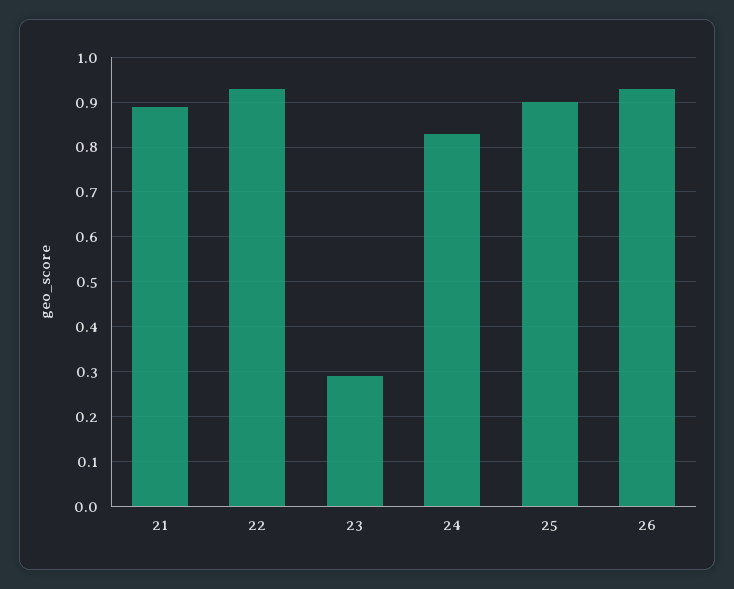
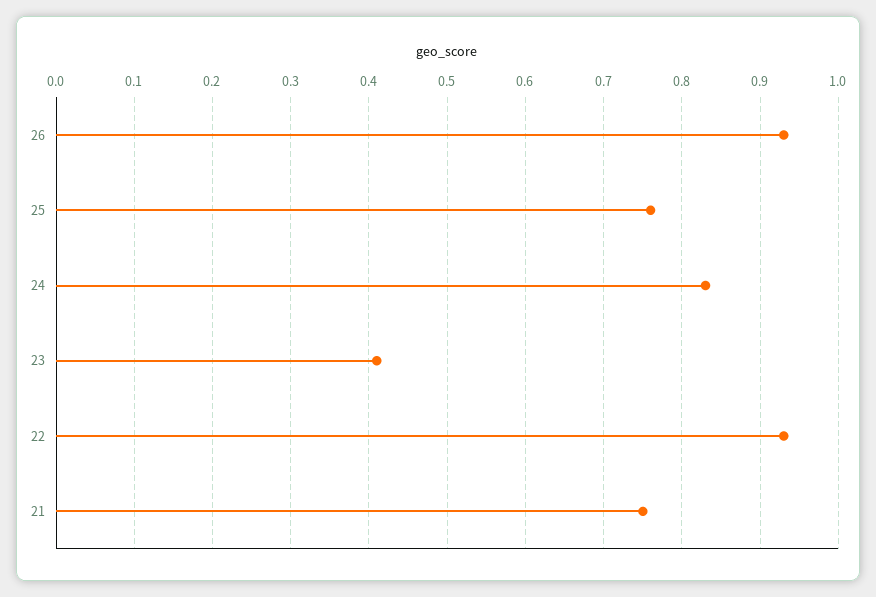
  {
-   "21": 0.9,
+   "21": 0.75,
    "22": 0.93,
-   "23": 0.3,
+   "23": 0.41,
    "24": 0.83,
-   "25": 0.9,
+   "25": 0.76,
    "26": 0.93
  }

